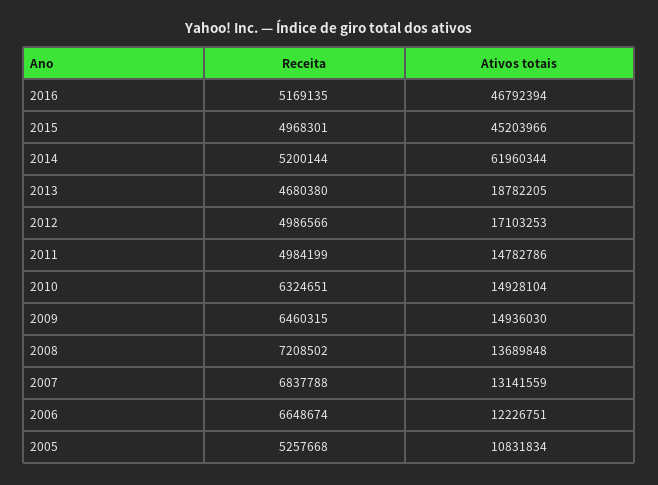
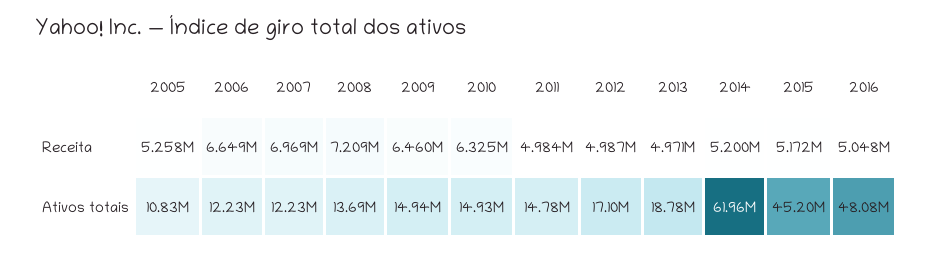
  {
    "Receita": {
-     "2016": 5169135,
+     "2016": 5048000,
-     "2015": 4968301,
+     "2015": 5172000,
      "2014": 5200144,
-     "2013": 4680380,
+     "2013": 4971000,
      "2012": 4986566,
      "2011": 4984199,
      "2010": 6324651,
      "2009": 6460315,
      "2008": 7208502,
-     "2007": 6837788,
+     "2007": 6969000,
      "2006": 6648674,
      "2005": 5257668
    },
    "Ativos totais": {
-     "2016": 46792394,
+     "2016": 48080000,
      "2015": 45203966,
      "2014": 61960344,
      "2013": 18782205,
      "2012": 17103253,
      "2011": 14782786,
      "2010": 14928104,
      "2009": 14936030,
      "2008": 13689848,
-     "2007": 13141559,
+     "2007": 12230000,
      "2006": 12226751,
      "2005": 10831834
    }
  }

